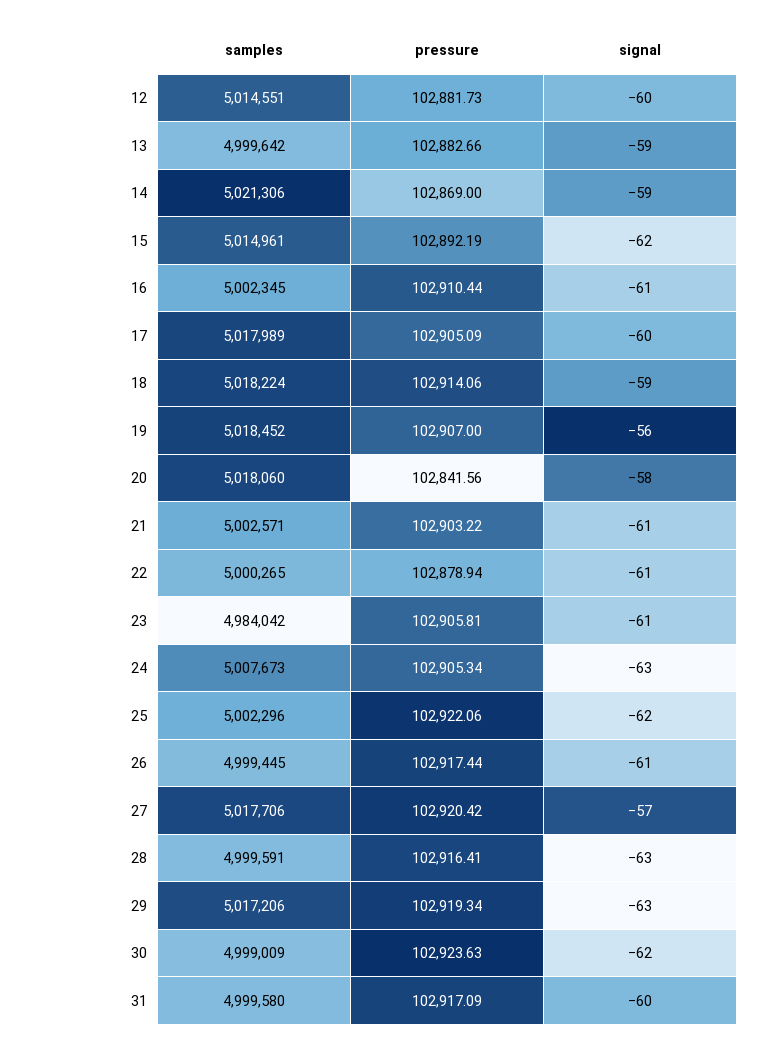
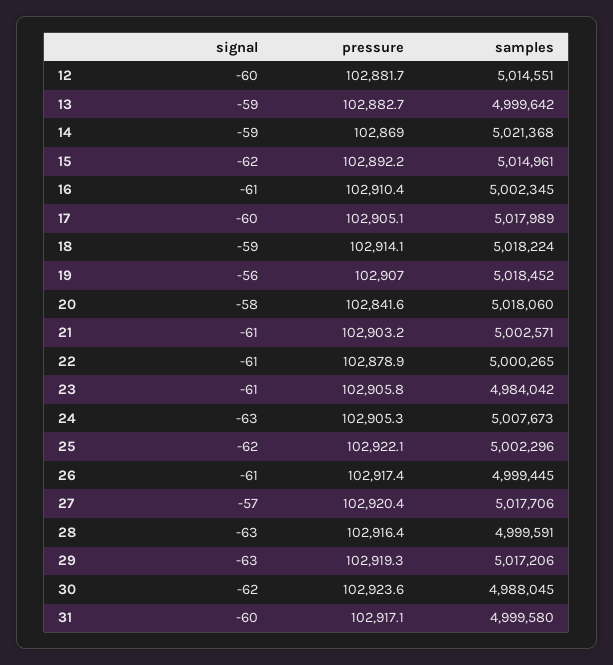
  {
    "samples": {
      "12": 5014551,
      "13": 4999642,
-     "14": 5021306,
+     "14": 5021368,
      "15": 5014961,
      "16": 5002345,
      "17": 5017989,
      "18": 5018224,
      "19": 5018452,
      "20": 5018060,
      "21": 5002571,
      "22": 5000265,
      "23": 4984042,
      "24": 5007673,
      "25": 5002296,
      "26": 4999445,
      "27": 5017706,
      "28": 4999591,
      "29": 5017206,
-     "30": 4999009,
+     "30": 4988045,
      "31": 4999580
    },
    "pressure": {
      "12": 102881.73,
      "13": 102882.66,
      "14": 102869,
      "15": 102892.19,
      "16": 102910.44,
      "17": 102905.09,
      "18": 102914.06,
      "19": 102907,
      "20": 102841.56,
      "21": 102903.22,
      "22": 102878.94,
      "23": 102905.81,
      "24": 102905.34,
      "25": 102922.06,
      "26": 102917.44,
      "27": 102920.42,
      "28": 102916.41,
      "29": 102919.34,
      "30": 102923.63,
      "31": 102917.09
    },
    "signal": {
      "12": -60,
      "13": -59,
      "14": -59,
      "15": -62,
      "16": -61,
      "17": -60,
      "18": -59,
      "19": -56,
      "20": -58,
      "21": -61,
      "22": -61,
      "23": -61,
      "24": -63,
      "25": -62,
      "26": -61,
      "27": -57,
      "28": -63,
      "29": -63,
      "30": -62,
      "31": -60
    }
  }

